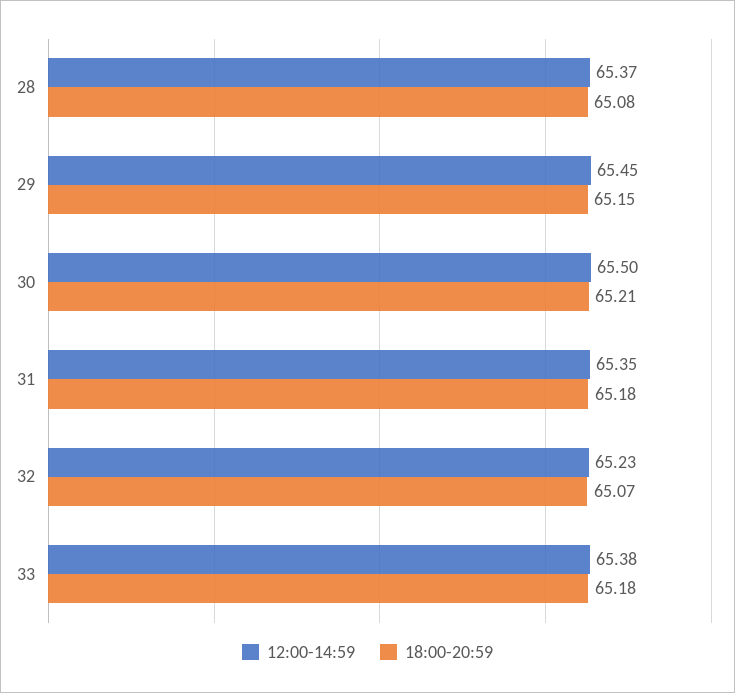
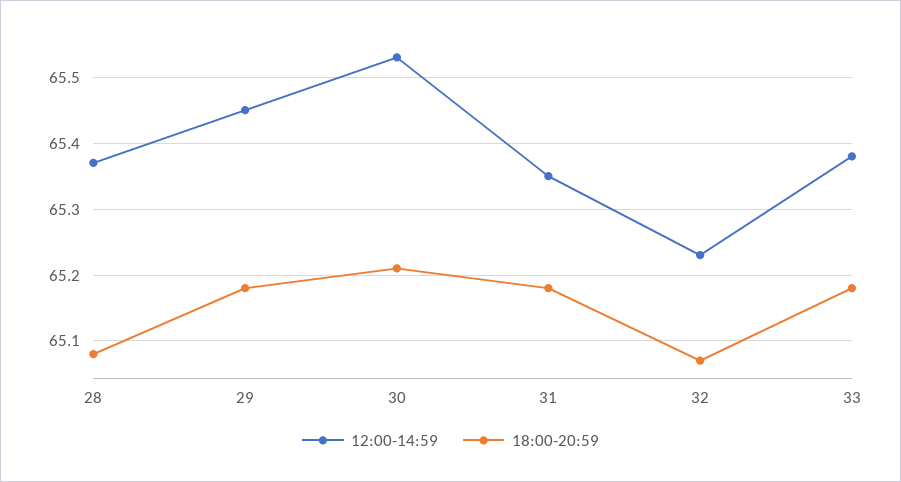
  {
    "12:00-14:59": {
      "28": 65.37,
      "29": 65.45,
-     "30": 65.5,
+     "30": 65.53,
      "31": 65.35,
      "32": 65.23,
      "33": 65.38
    },
    "18:00-20:59": {
      "28": 65.08,
-     "29": 65.15,
+     "29": 65.18,
      "30": 65.21,
      "31": 65.18,
      "32": 65.07,
      "33": 65.18
    }
  }

